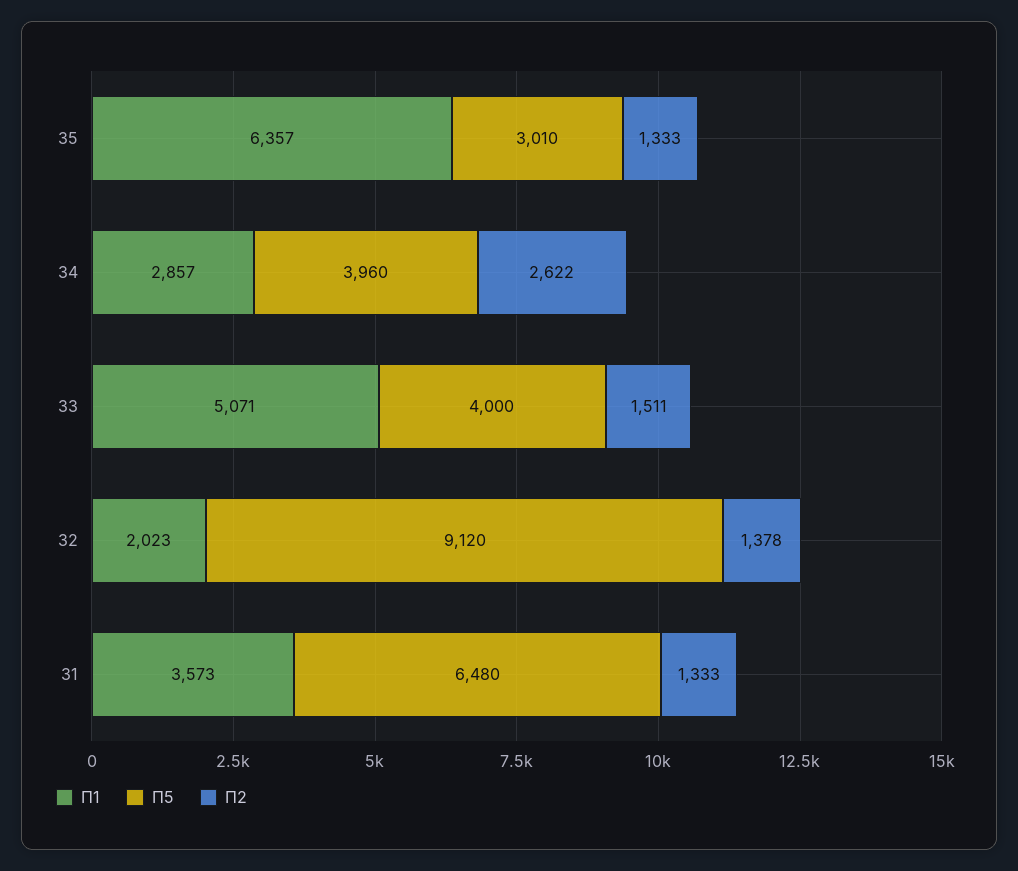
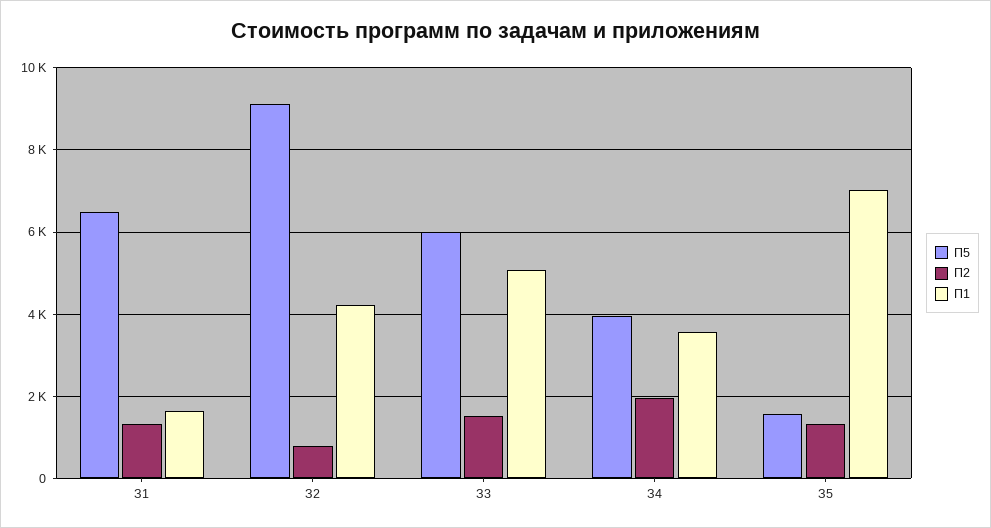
  {
    "П1": {
-     "З5": 6357,
+     "З5": 7000,
-     "З4": 2857,
+     "З4": 3600,
      "З3": 5071,
-     "З2": 2023,
+     "З2": 4200,
-     "З1": 3573
+     "З1": 1600
    },
    "П5": {
-     "З5": 3010,
+     "З5": 1600,
      "З4": 3960,
-     "З3": 4000,
+     "З3": 6000,
      "З2": 9120,
      "З1": 6480
    },
    "П2": {
      "З5": 1333,
-     "З4": 2622,
+     "З4": 2000,
      "З3": 1511,
-     "З2": 1378,
+     "З2": 800,
      "З1": 1333
    }
  }

